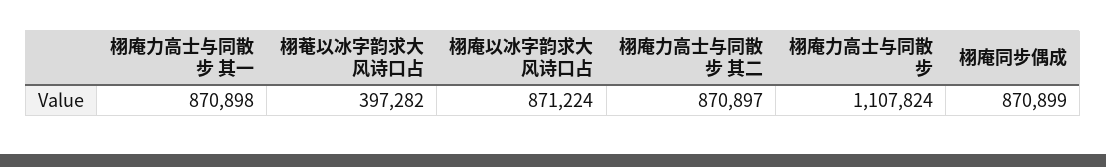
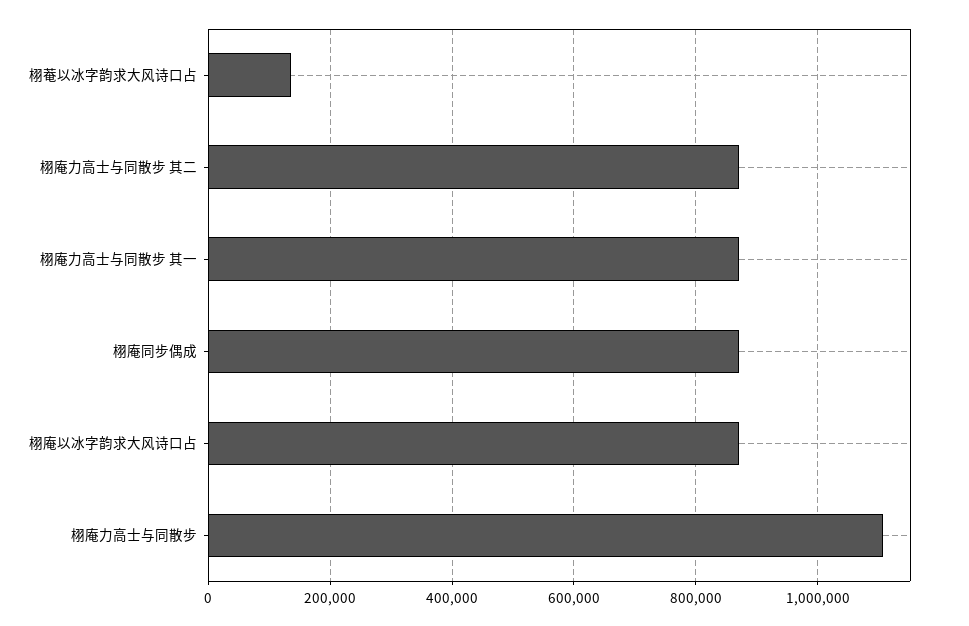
  {
    "栩庵力高士与同散步 其一": 870898,
-   "栩菴以冰字韵求大风诗口占": 397282,
+   "栩菴以冰字韵求大风诗口占": 140000,
    "栩庵以冰字韵求大风诗口占": 871224,
    "栩庵力高士与同散步 其二": 870897,
    "栩庵力高士与同散步": 1107824,
    "栩庵同步偶成": 870899
  }

